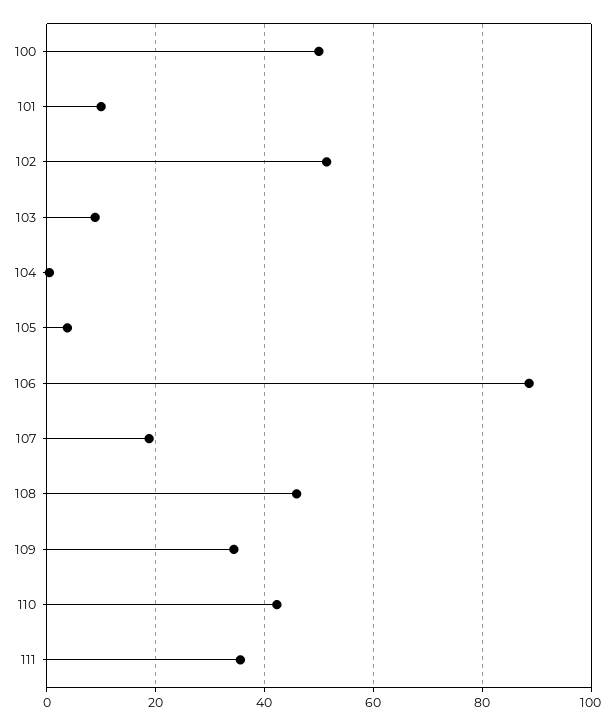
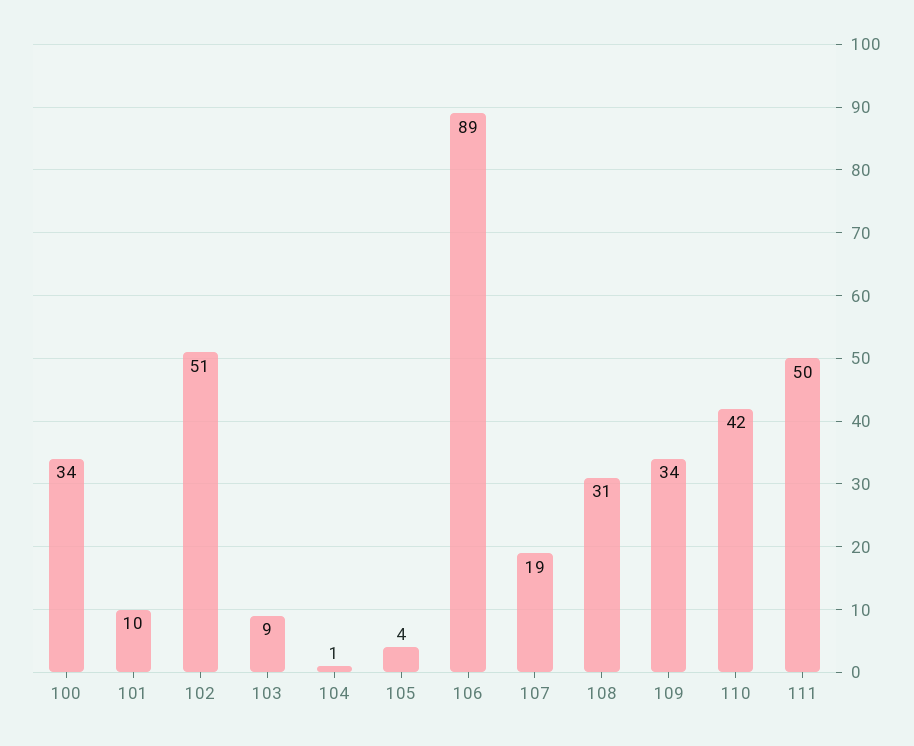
  {
-   "100": 50,
+   "100": 34,
    "101": 10,
    "102": 51,
    "103": 9,
    "104": 1,
    "105": 4,
    "106": 89,
    "107": 19,
-   "108": 46,
+   "108": 31,
    "109": 34,
    "110": 42,
-   "111": 36
+   "111": 50
  }

